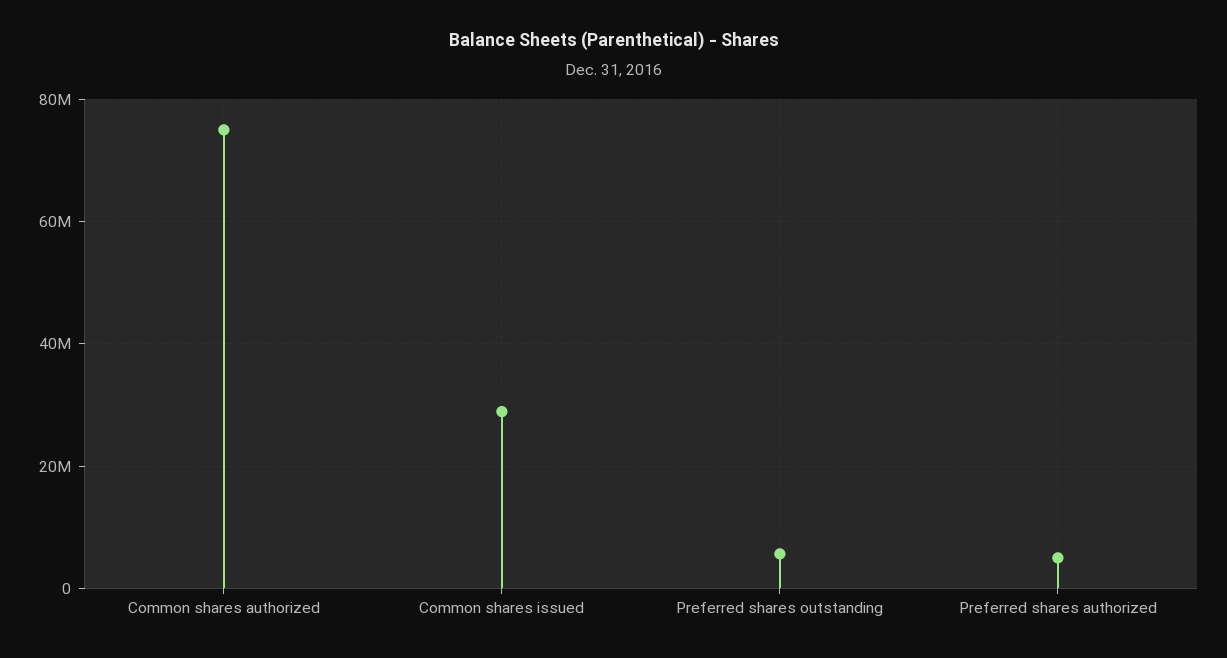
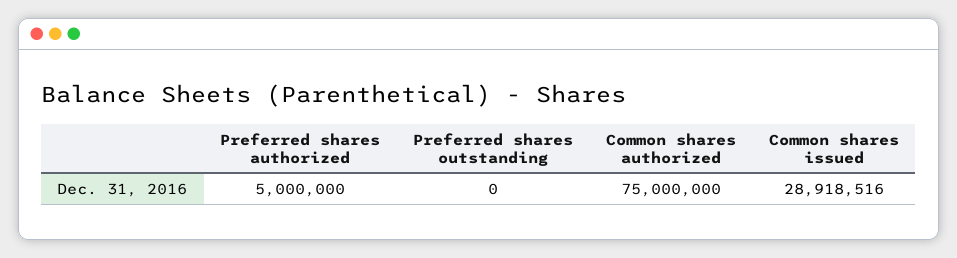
  {
    "Common shares authorized": 75000000,
    "Common shares issued": 28918516,
-   "Preferred shares outstanding": 6000000,
+   "Preferred shares outstanding": 0,
    "Preferred shares authorized": 5000000
  }

